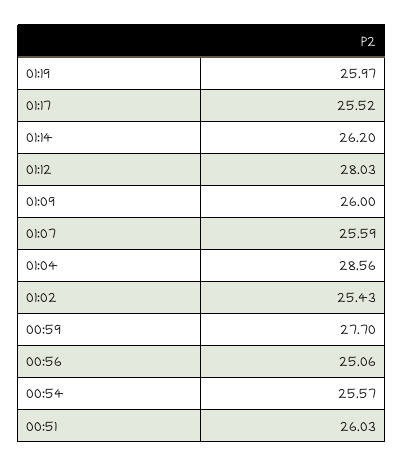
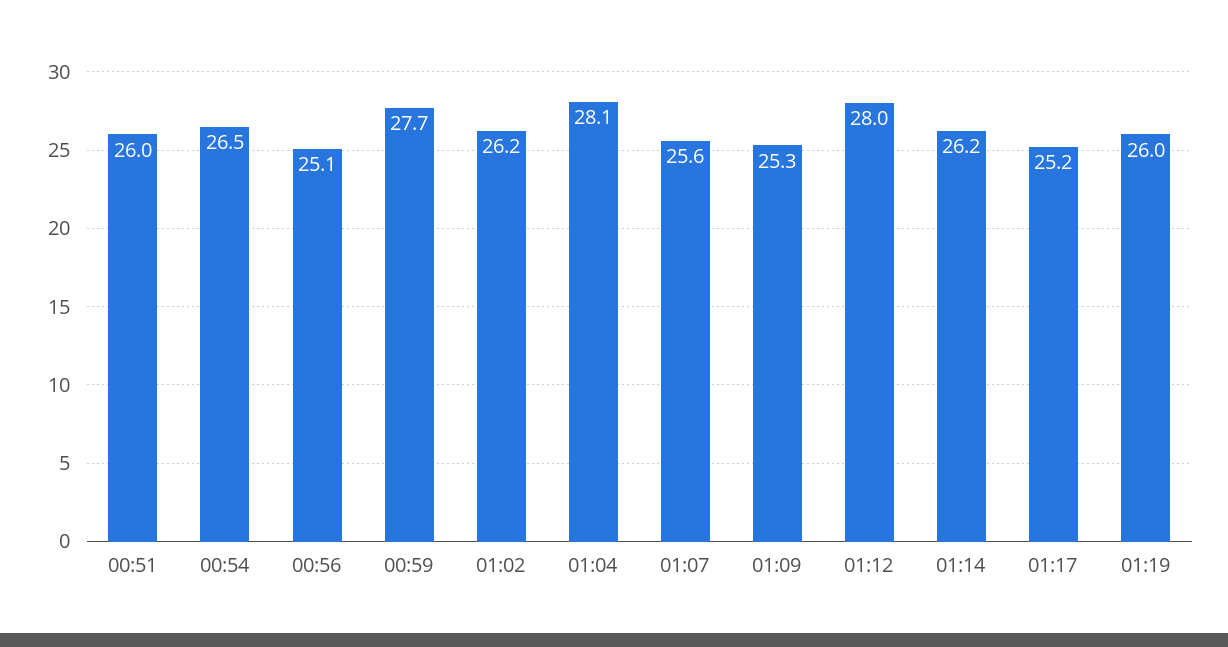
  {
    "01:19": 25.97,
-   "01:17": 25.52,
+   "01:17": 25.2,
    "01:14": 26.2,
    "01:12": 28.03,
-   "01:09": 26,
+   "01:09": 25.3,
    "01:07": 25.59,
-   "01:04": 28.56,
+   "01:04": 28.1,
-   "01:02": 25.43,
+   "01:02": 26.2,
    "00:59": 27.7,
    "00:56": 25.06,
-   "00:54": 25.57,
+   "00:54": 26.5,
    "00:51": 26.03
  }

